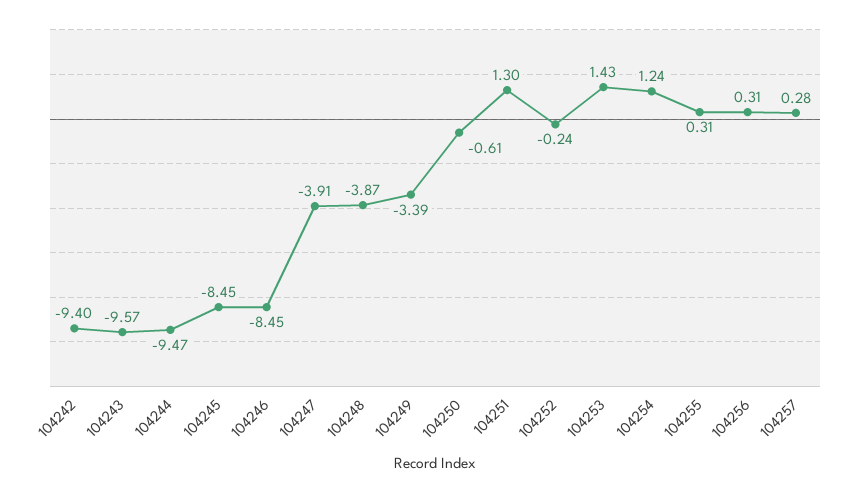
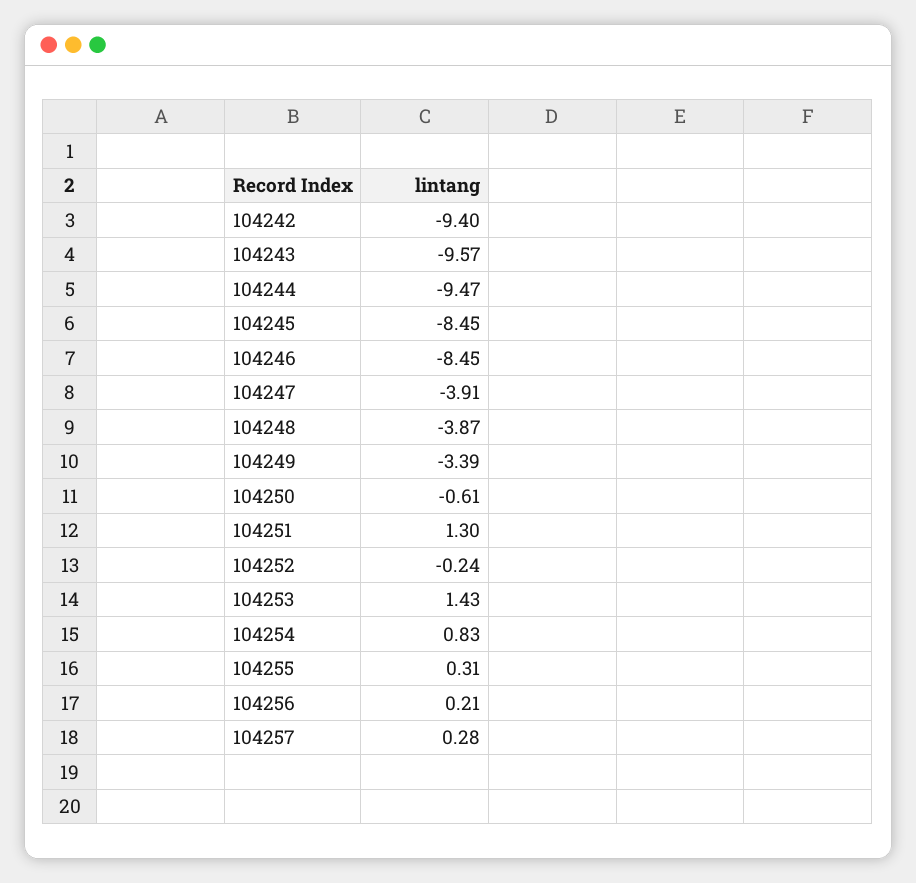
  {
    "104242": -9.4,
    "104243": -9.57,
    "104244": -9.47,
    "104245": -8.45,
    "104246": -8.45,
    "104247": -3.91,
    "104248": -3.87,
    "104249": -3.39,
    "104250": -0.61,
    "104251": 1.3,
    "104252": -0.24,
    "104253": 1.43,
-   "104254": 1.24,
+   "104254": 0.83,
    "104255": 0.31,
-   "104256": 0.31,
+   "104256": 0.21,
    "104257": 0.28
  }

